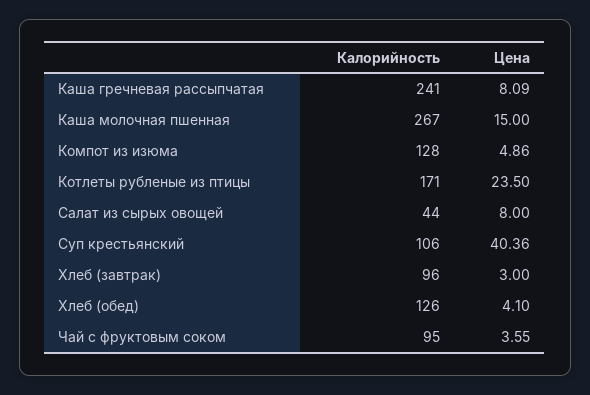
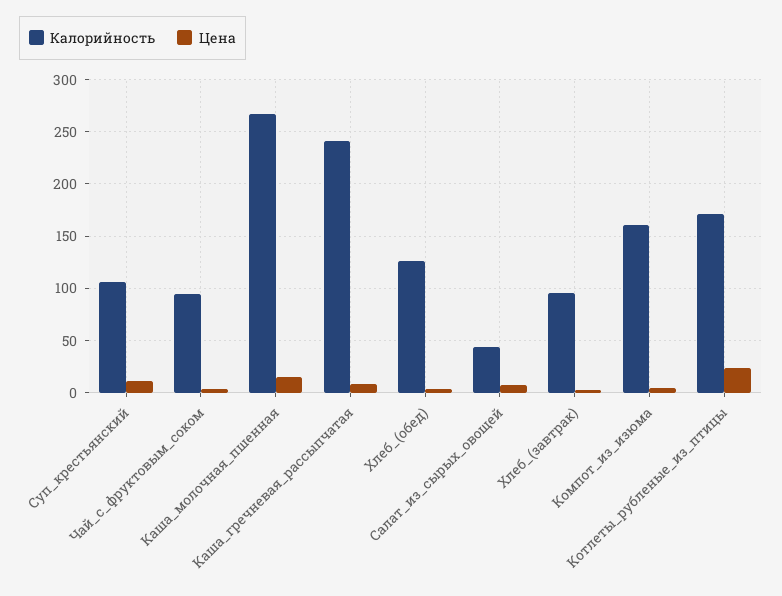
  {
    "Калорийность": {
      "Каша гречневая рассыпчатая": 241,
      "Каша молочная пшенная": 267,
-     "Компот из изюма": 128,
+     "Компот из изюма": 160,
      "Котлеты рубленые из птицы": 171,
      "Салат из сырых овощей": 44,
      "Суп крестьянский": 106,
      "Хлеб (завтрак)": 96,
      "Хлеб (обед)": 126,
      "Чай с фруктовым соком": 95
    },
    "Цена": {
      "Каша гречневая рассыпчатая": 8.09,
      "Каша молочная пшенная": 15,
      "Компот из изюма": 4.86,
      "Котлеты рубленые из птицы": 23.5,
      "Салат из сырых овощей": 8,
-     "Суп крестьянский": 40.36,
+     "Суп крестьянский": 10,
      "Хлеб (завтрак)": 3,
      "Хлеб (обед)": 4.1,
      "Чай с фруктовым соком": 3.55
    }
  }

